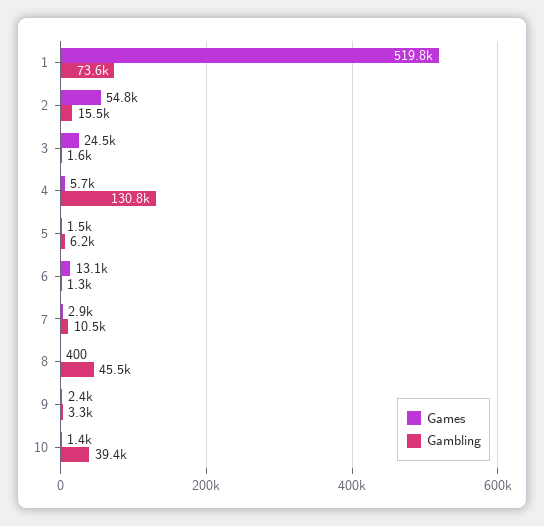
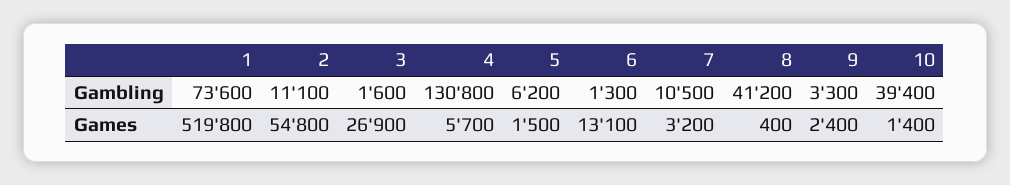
  {
    "Games": {
      "1": 519800,
      "2": 54800,
-     "3": 24500,
+     "3": 26900,
      "4": 5700,
      "5": 1500,
      "6": 13100,
-     "7": 2900,
+     "7": 3200,
      "8": 400,
      "9": 2400,
      "10": 1400
    },
    "Gambling": {
      "1": 73600,
-     "2": 15500,
+     "2": 11100,
      "3": 1600,
      "4": 130800,
      "5": 6200,
      "6": 1300,
      "7": 10500,
-     "8": 45500,
+     "8": 41200,
      "9": 3300,
      "10": 39400
    }
  }

